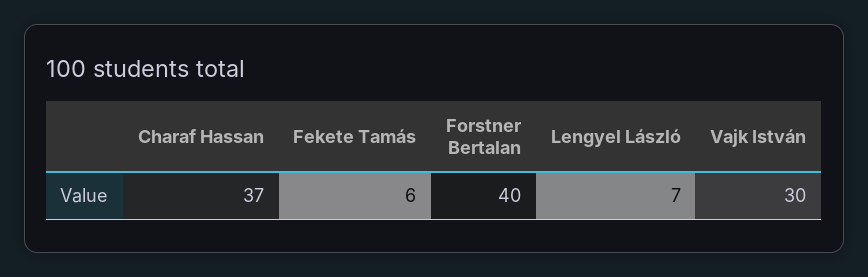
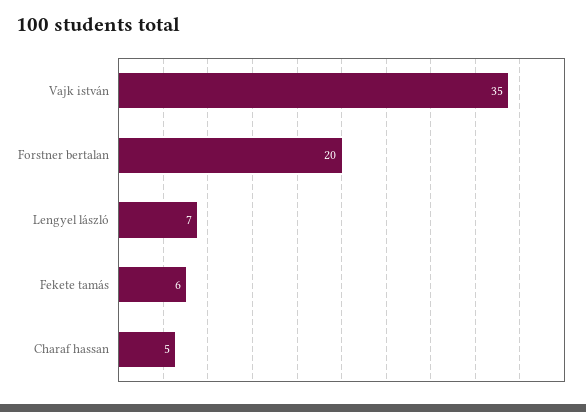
  {
-   "Charaf Hassan": 37,
+   "Charaf Hassan": 5,
    "Fekete Tamás": 6,
-   "Forstner Bertalan": 40,
+   "Forstner Bertalan": 20,
    "Lengyel László": 7,
-   "Vajk István": 30
+   "Vajk István": 35
  }

